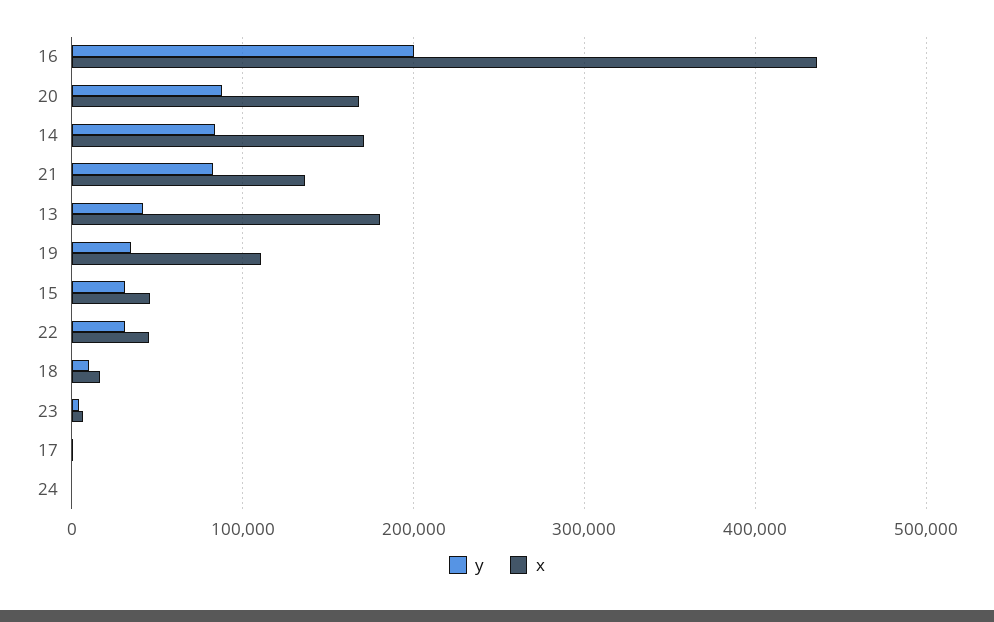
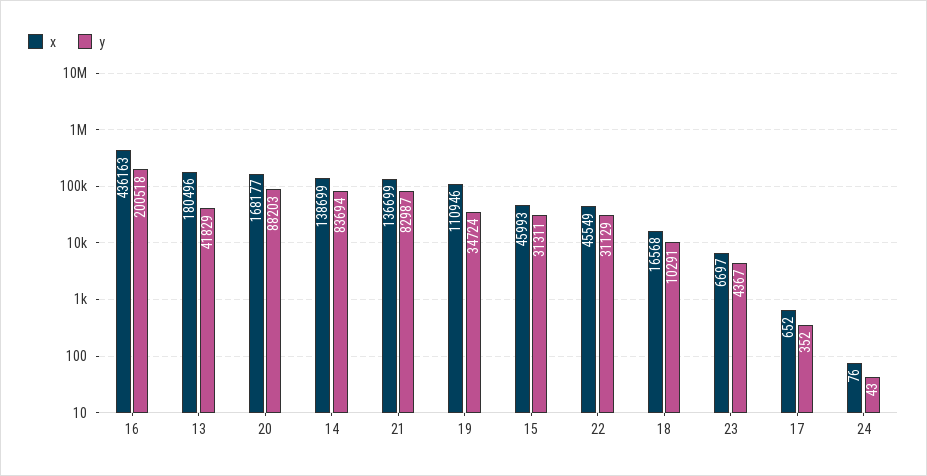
  {
    "y": {
      "16": 200518,
      "20": 88203,
      "14": 83694,
      "21": 82987,
      "13": 41829,
      "19": 34724,
      "15": 31311,
      "22": 31129,
      "18": 10291,
      "23": 4367,
      "17": 352,
      "24": 43
    },
    "x": {
      "16": 436163,
      "20": 168177,
-     "14": 170000,
+     "14": 138699,
      "21": 136699,
      "13": 180496,
      "19": 110946,
      "15": 45993,
      "22": 45549,
      "18": 16568,
      "23": 6697,
      "17": 652,
      "24": 76
    }
  }

